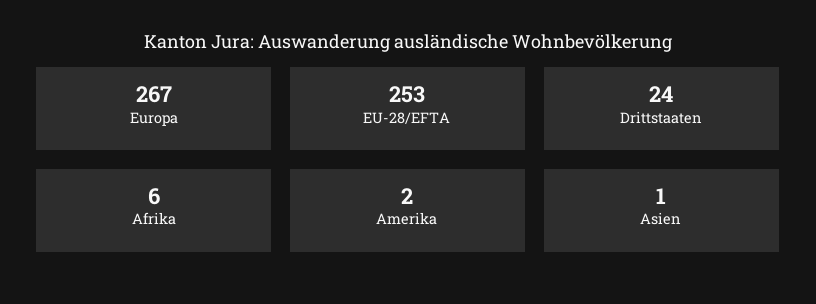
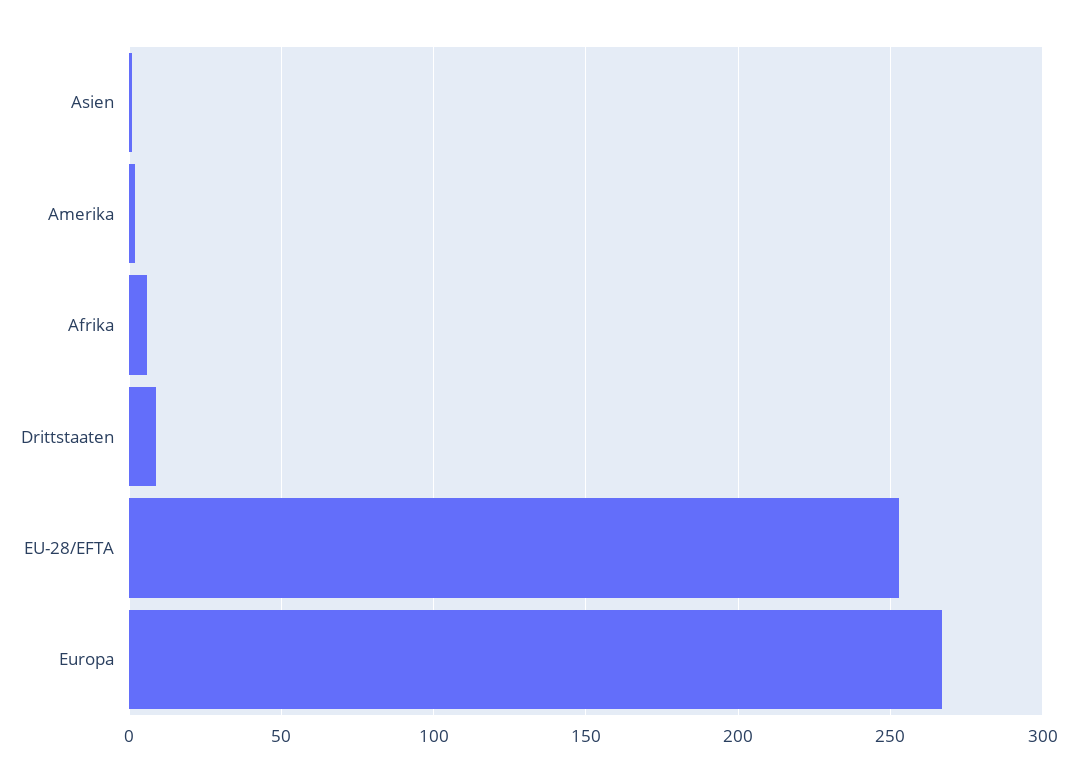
  {
    "Europa": 267,
    "EU-28/EFTA": 253,
-   "Drittstaaten": 24,
+   "Drittstaaten": 10,
    "Afrika": 6,
    "Amerika": 2,
    "Asien": 1
  }

